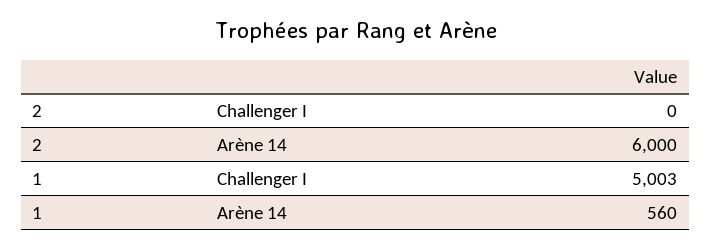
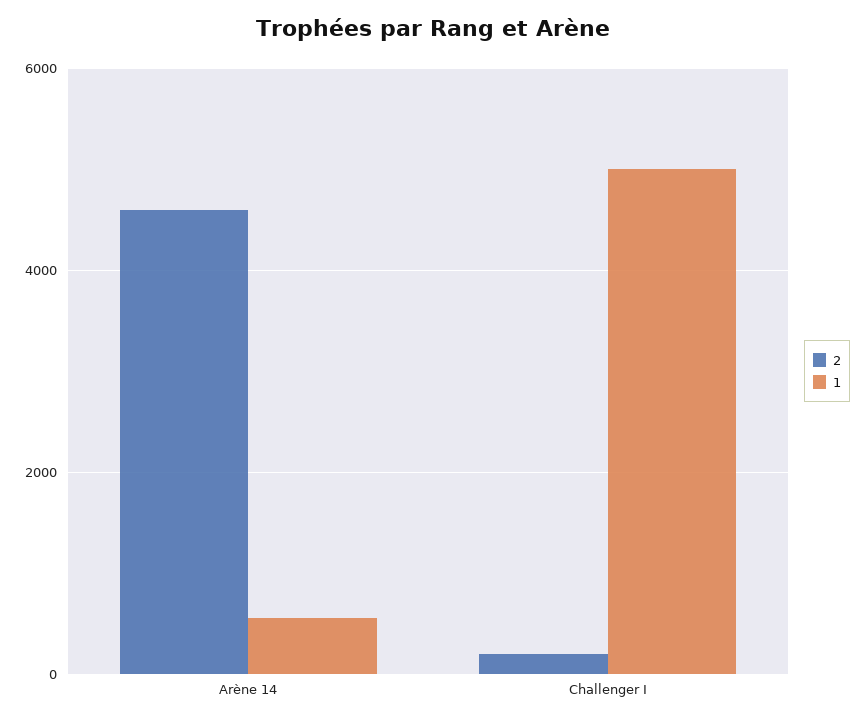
  {
    "2": {
-     "Challenger I": 0,
+     "Challenger I": 200,
-     "Arène 14": 6000
+     "Arène 14": 4600
    },
    "1": {
      "Challenger I": 5003,
      "Arène 14": 560
    }
  }

